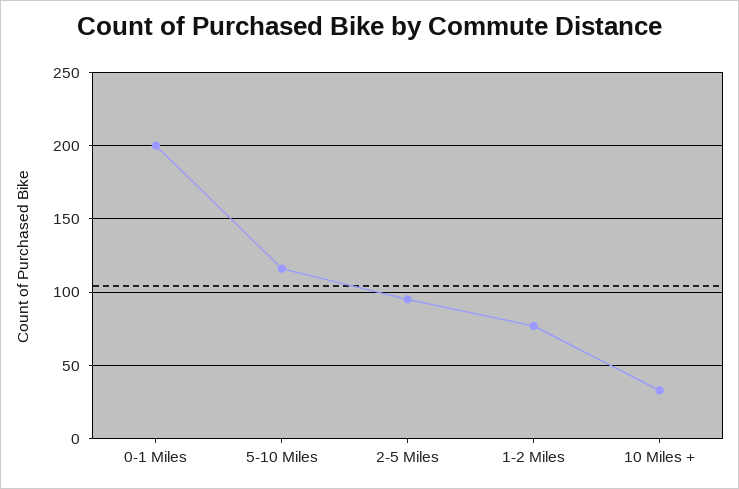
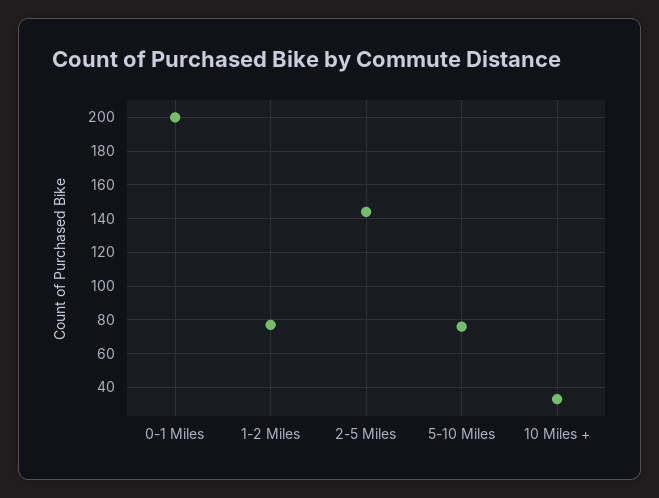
  {
    "0-1 Miles": 200,
-   "5-10 Miles": 115,
+   "5-10 Miles": 75,
-   "2-5 Miles": 95,
+   "2-5 Miles": 145,
    "1-2 Miles": 75,
    "10 Miles +": 35
  }

